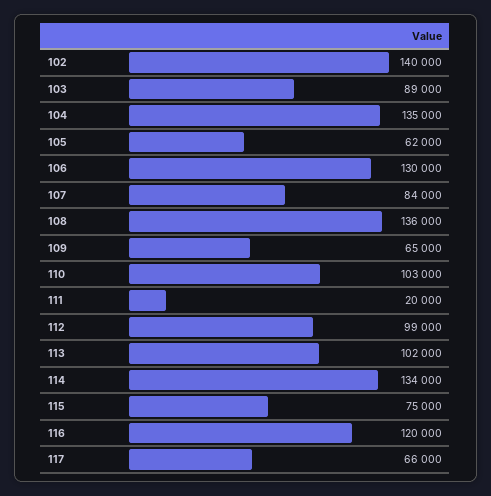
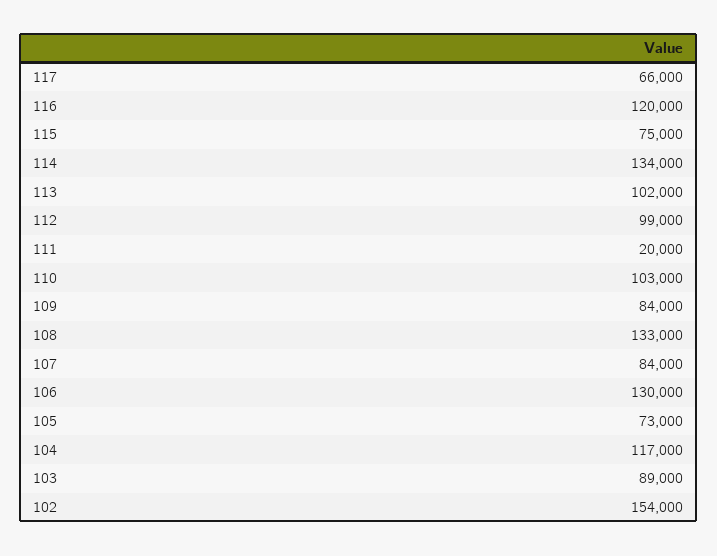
  {
-   "102": 140000,
+   "102": 154000,
    "103": 89000,
-   "104": 135000,
+   "104": 117000,
-   "105": 62000,
+   "105": 73000,
    "106": 130000,
    "107": 84000,
-   "108": 136000,
+   "108": 133000,
-   "109": 65000,
+   "109": 84000,
    "110": 103000,
    "111": 20000,
    "112": 99000,
    "113": 102000,
    "114": 134000,
    "115": 75000,
    "116": 120000,
    "117": 66000
  }

